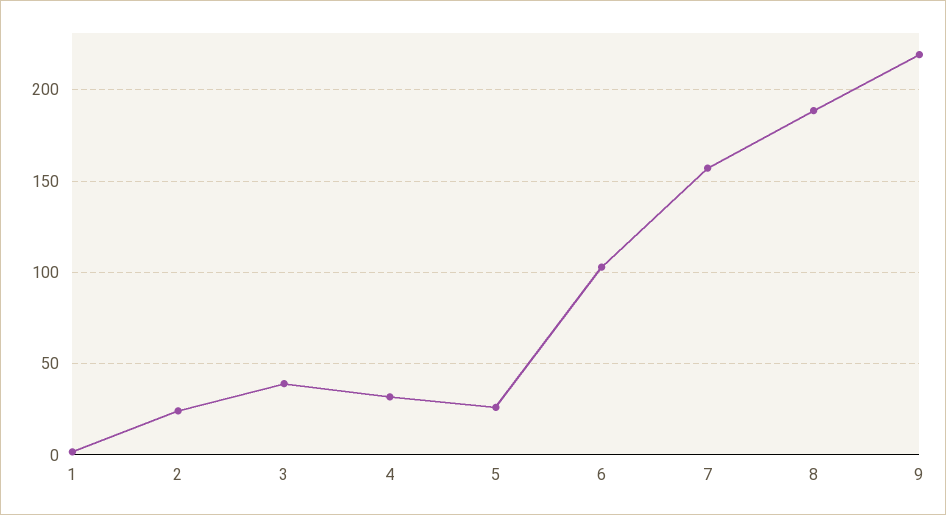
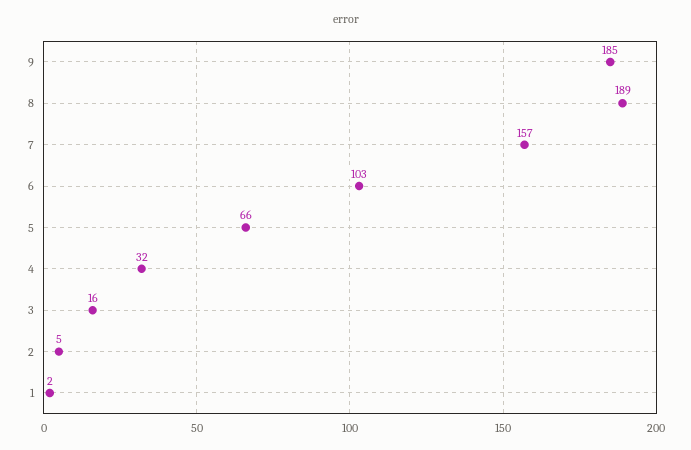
  {
    "1": 2,
-   "2": 25,
+   "2": 5,
-   "3": 40,
+   "3": 16,
    "4": 32,
-   "5": 25,
+   "5": 66,
    "6": 103,
    "7": 157,
    "8": 189,
-   "9": 220
+   "9": 185
  }

